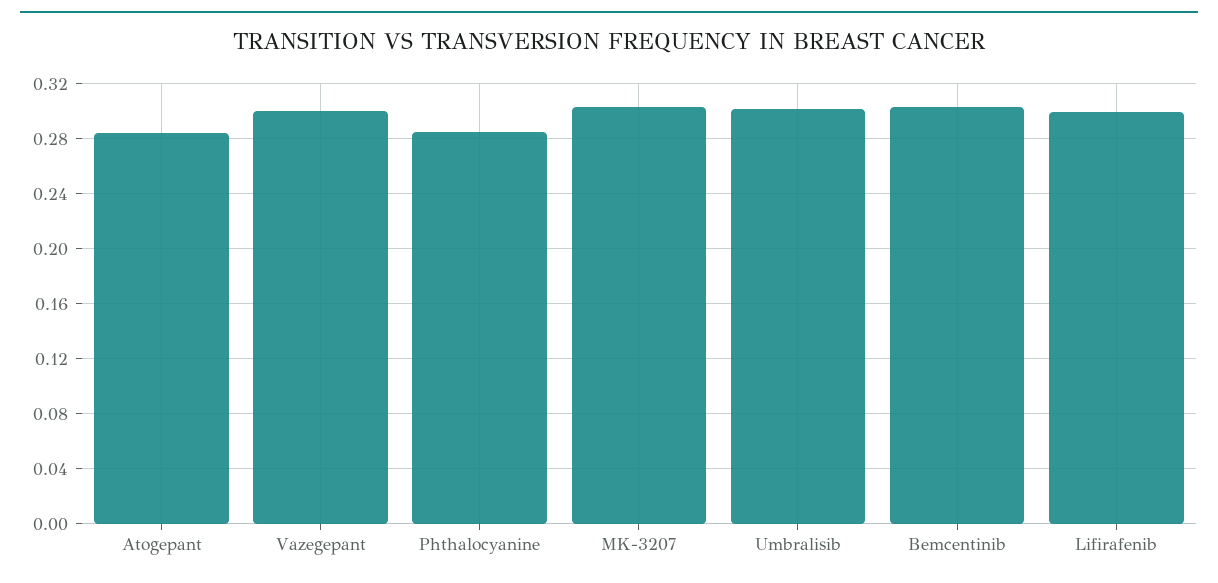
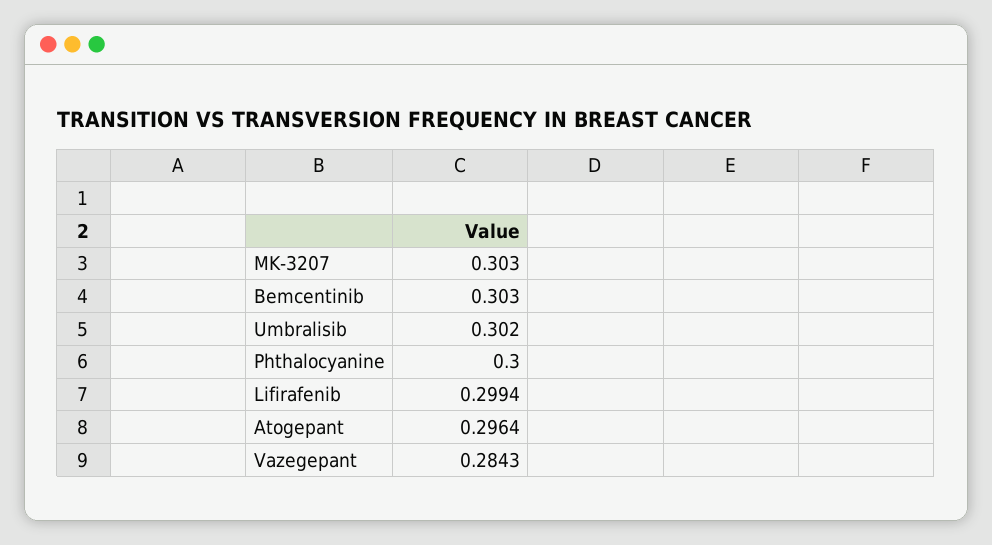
  {
-   "Atogepant": 0.285,
+   "Atogepant": 0.2964,
-   "Vazegepant": 0.3,
+   "Vazegepant": 0.2843,
-   "Phthalocyanine": 0.285,
+   "Phthalocyanine": 0.3,
    "MK-3207": 0.303,
    "Umbralisib": 0.302,
    "Bemcentinib": 0.303,
    "Lifirafenib": 0.2994
  }

